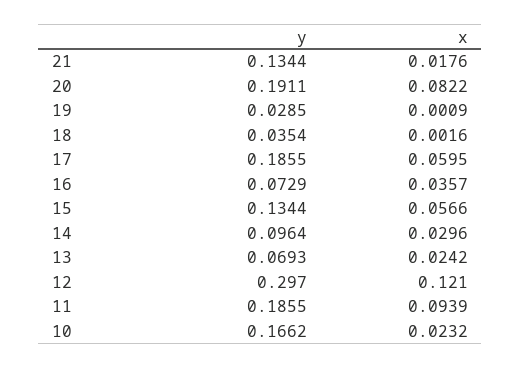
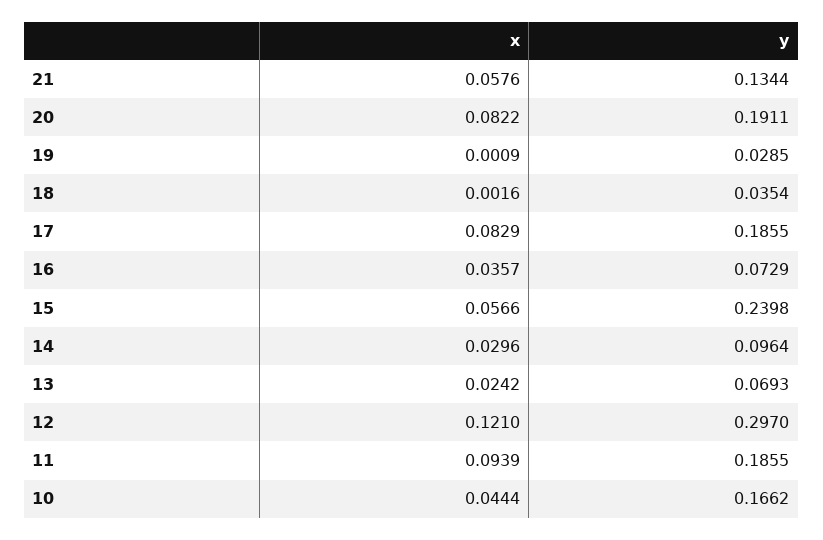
  {
    "y": {
      "21": 0.1344,
      "20": 0.1911,
      "19": 0.0285,
      "18": 0.0354,
      "17": 0.1855,
      "16": 0.0729,
-     "15": 0.1344,
+     "15": 0.2398,
      "14": 0.0964,
      "13": 0.0693,
      "12": 0.297,
      "11": 0.1855,
      "10": 0.1662
    },
    "x": {
-     "21": 0.0176,
+     "21": 0.0576,
      "20": 0.0822,
      "19": 0.0009,
      "18": 0.0016,
-     "17": 0.0595,
+     "17": 0.0829,
      "16": 0.0357,
      "15": 0.0566,
      "14": 0.0296,
      "13": 0.0242,
      "12": 0.121,
      "11": 0.0939,
-     "10": 0.0232
+     "10": 0.0444
    }
  }

